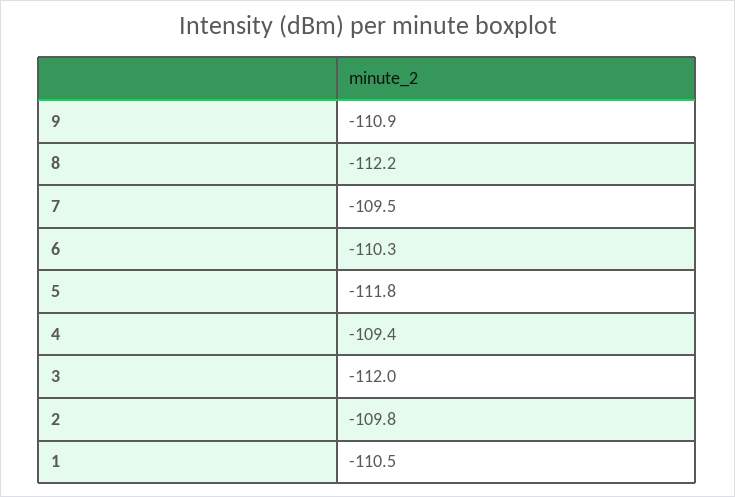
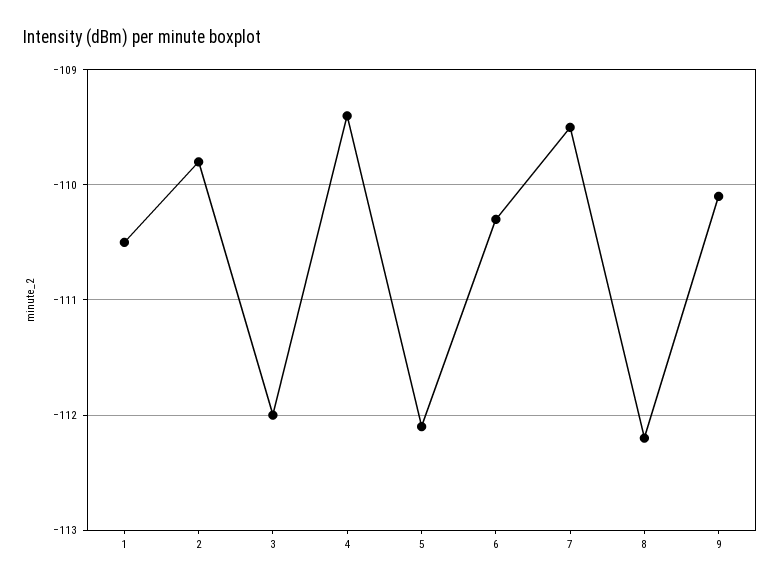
  {
-   "9": -110.9,
+   "9": -110.1,
    "8": -112.2,
    "7": -109.5,
    "6": -110.3,
-   "5": -111.8,
+   "5": -112.1,
    "4": -109.4,
    "3": -112,
    "2": -109.8,
    "1": -110.5
  }

